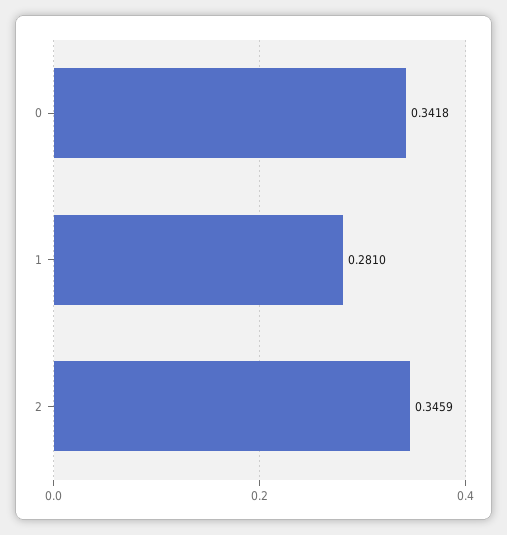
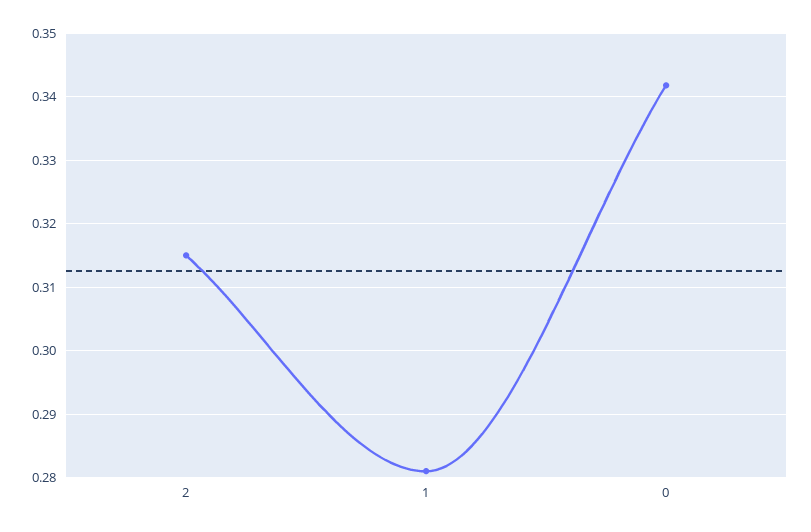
  {
    "0": 0.3418,
    "1": 0.281,
-   "2": 0.3459
+   "2": 0.315
  }

